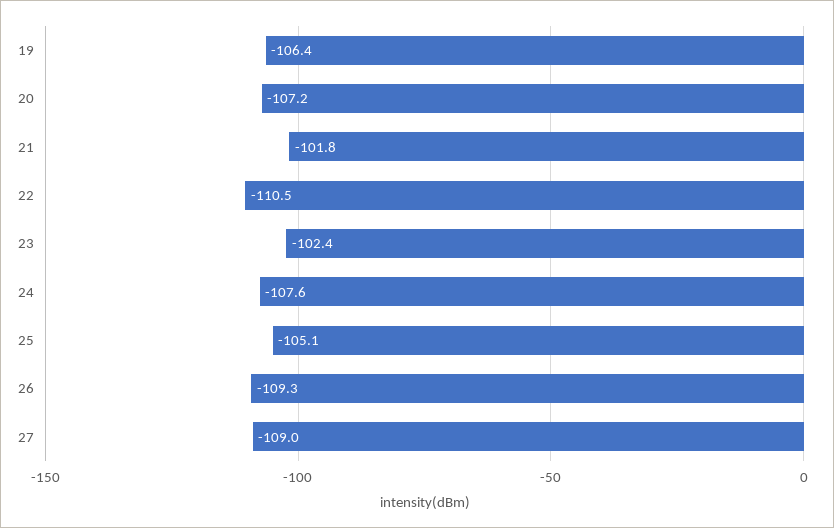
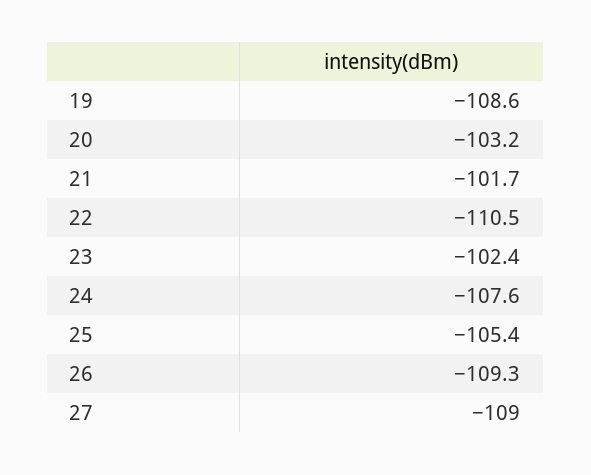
  {
-   "19": -106.4,
+   "19": -108.6,
-   "20": -107.2,
+   "20": -103.2,
-   "21": -101.8,
+   "21": -101.7,
    "22": -110.5,
    "23": -102.4,
    "24": -107.6,
-   "25": -105.1,
+   "25": -105.4,
    "26": -109.3,
    "27": -109
  }

